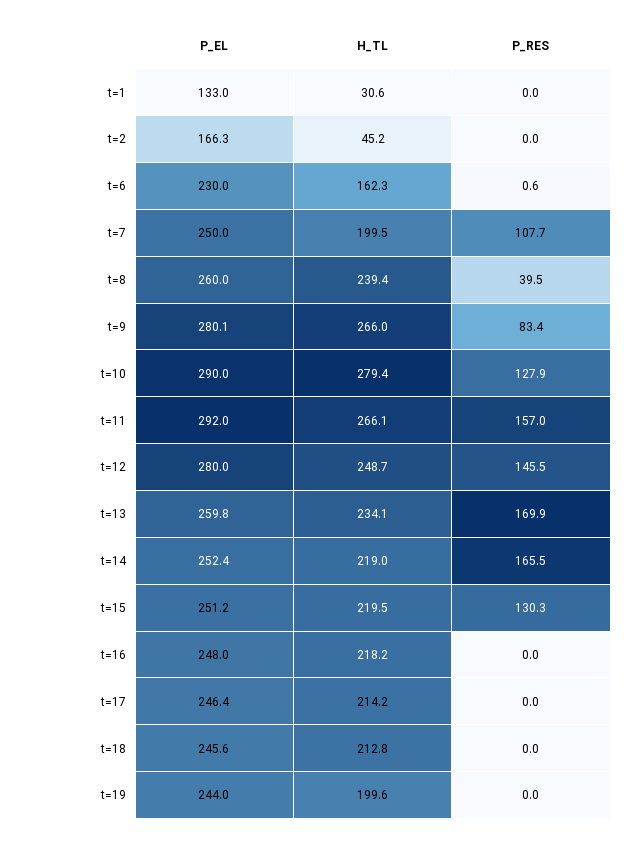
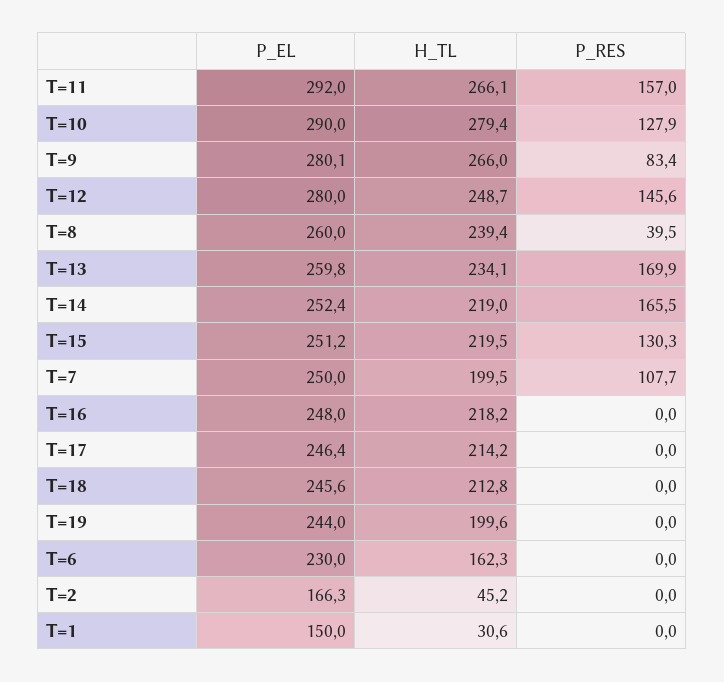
  {
    "P_EL": {
-     "t=1": 133,
+     "t=1": 150,
      "t=2": 166.3,
      "t=6": 230,
      "t=7": 250,
      "t=8": 260,
      "t=9": 280.1,
      "t=10": 290,
      "t=11": 292,
      "t=12": 280,
      "t=13": 259.8,
      "t=14": 252.4,
      "t=15": 251.2,
      "t=16": 248,
      "t=17": 246.4,
      "t=18": 245.6,
      "t=19": 244
    },
    "H_TL": {
      "t=1": 30.6,
      "t=2": 45.2,
      "t=6": 162.3,
      "t=7": 199.5,
      "t=8": 239.4,
      "t=9": 266,
      "t=10": 279.4,
      "t=11": 266.1,
      "t=12": 248.7,
      "t=13": 234.1,
      "t=14": 219,
      "t=15": 219.5,
      "t=16": 218.2,
      "t=17": 214.2,
      "t=18": 212.8,
      "t=19": 199.6
    },
    "P_RES": {
      "t=1": 0,
      "t=2": 0,
-     "t=6": 0.6,
+     "t=6": 0,
      "t=7": 107.7,
      "t=8": 39.5,
      "t=9": 83.4,
      "t=10": 127.9,
      "t=11": 157,
-     "t=12": 145.5,
+     "t=12": 145.6,
      "t=13": 169.9,
      "t=14": 165.5,
      "t=15": 130.3,
      "t=16": 0,
      "t=17": 0,
      "t=18": 0,
      "t=19": 0
    }
  }

